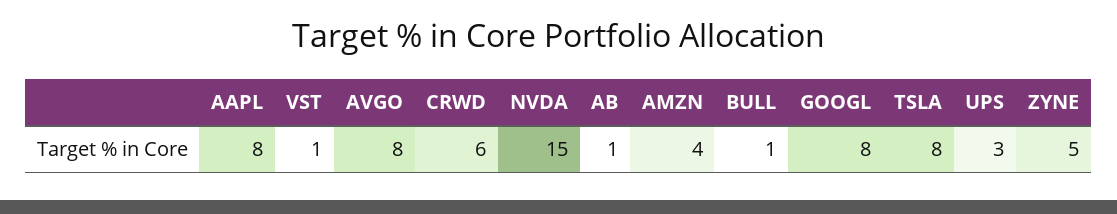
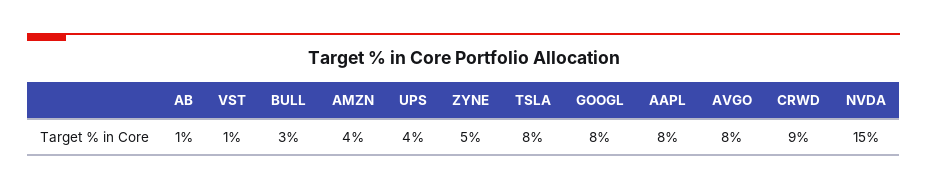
  {
    "AAPL": 8,
    "VST": 1,
    "AVGO": 8,
-   "CRWD": 6,
+   "CRWD": 9,
    "NVDA": 15,
    "AB": 1,
    "AMZN": 4,
-   "BULL": 1,
+   "BULL": 3,
    "GOOGL": 8,
    "TSLA": 8,
-   "UPS": 3,
+   "UPS": 4,
    "ZYNE": 5
  }

